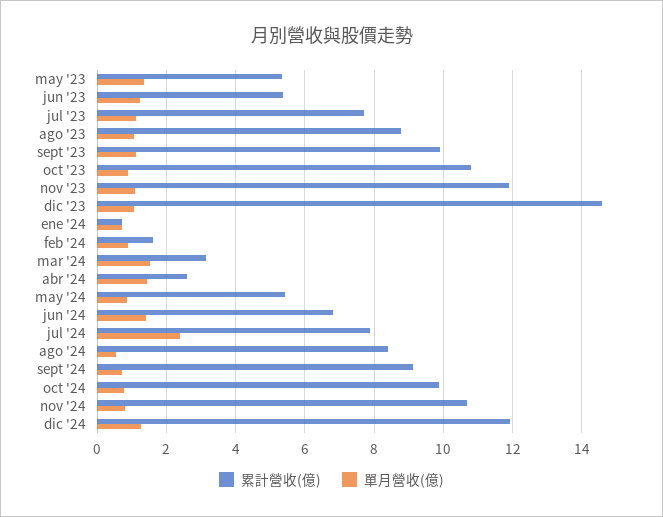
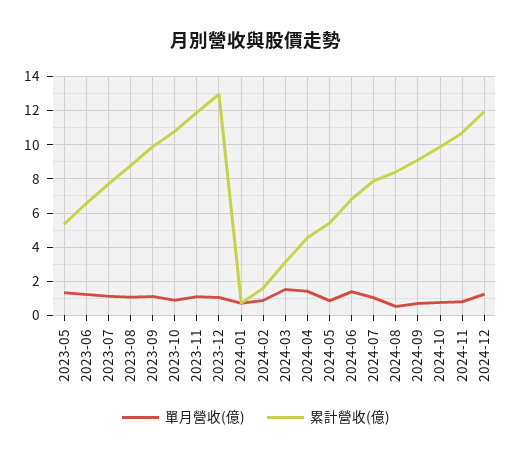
  {
    "累計營收(億)": {
      "may '23": 5.4,
-     "jun '23": 5.4,
+     "jun '23": 6.5,
      "jul '23": 7.8,
      "ago '23": 8.8,
      "sept '23": 9.8,
      "oct '23": 10.8,
      "nov '23": 11.8,
-     "dic '23": 14.6,
+     "dic '23": 13,
      "ene '24": 0.8,
      "feb '24": 1.6,
      "mar '24": 3.2,
-     "abr '24": 2.6,
+     "abr '24": 4.5,
      "may '24": 5.4,
      "jun '24": 6.8,
      "jul '24": 7.8,
      "ago '24": 8.4,
      "sept '24": 9.2,
      "oct '24": 9.8,
      "nov '24": 10.6,
      "dic '24": 12
    },
    "單月營收(億)": {
      "may '23": 1.4,
      "jun '23": 1.2,
      "jul '23": 1.2,
      "ago '23": 1,
      "sept '23": 1.2,
      "oct '23": 0.8,
      "nov '23": 1.2,
      "dic '23": 1,
      "ene '24": 0.8,
      "feb '24": 0.8,
      "mar '24": 1.6,
      "abr '24": 1.4,
      "may '24": 0.8,
      "jun '24": 1.4,
-     "jul '24": 2.4,
+     "jul '24": 1,
      "ago '24": 0.6,
      "sept '24": 0.8,
      "oct '24": 0.8,
      "nov '24": 0.8,
      "dic '24": 1.2
    }
  }

